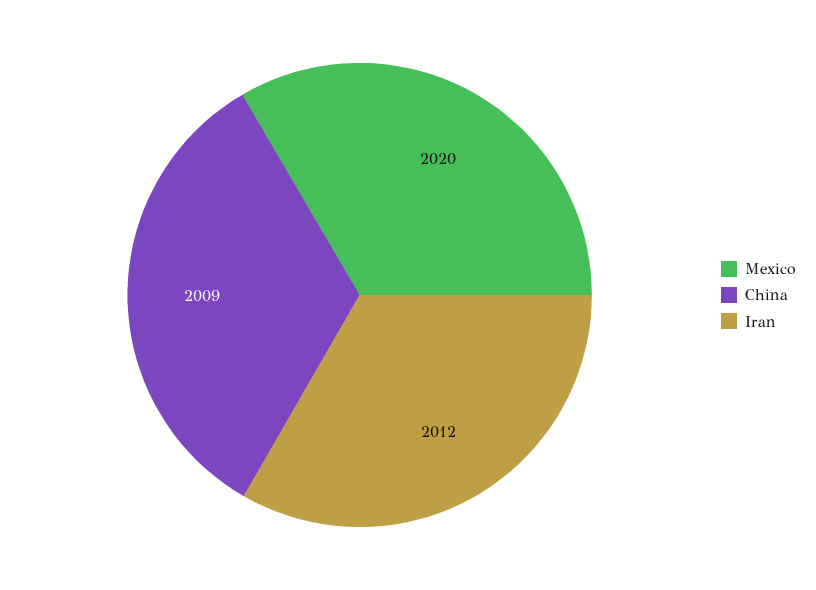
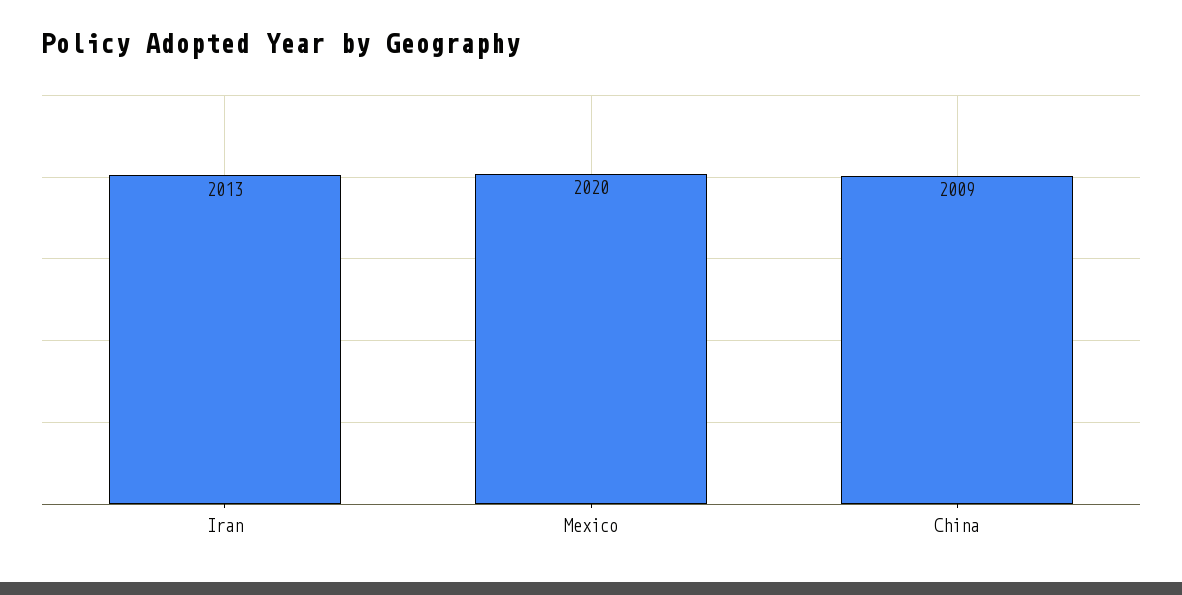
  {
    "Mexico": 2020,
    "China": 2009,
-   "Iran": 2012
+   "Iran": 2013
  }

